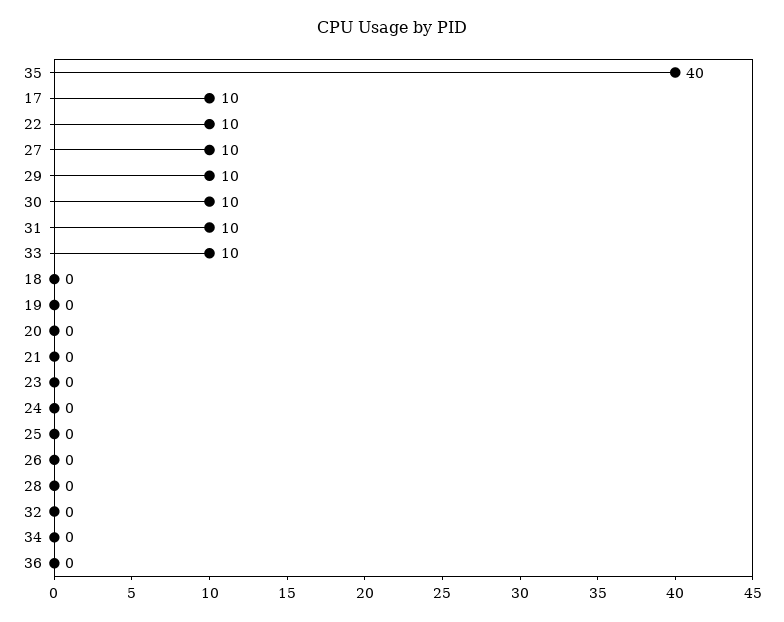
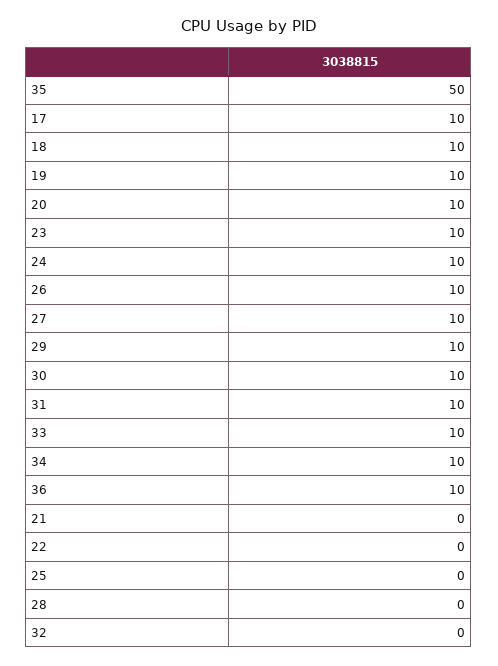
  {
-   "35": 40,
+   "35": 50,
    "17": 10,
-   "22": 10,
+   "22": 0,
    "27": 10,
    "29": 10,
    "30": 10,
    "31": 10,
    "33": 10,
-   "18": 0,
+   "18": 10,
-   "19": 0,
+   "19": 10,
-   "20": 0,
+   "20": 10,
    "21": 0,
-   "23": 0,
+   "23": 10,
-   "24": 0,
+   "24": 10,
    "25": 0,
-   "26": 0,
+   "26": 10,
    "28": 0,
    "32": 0,
-   "34": 0,
+   "34": 10,
-   "36": 0
+   "36": 10
  }

